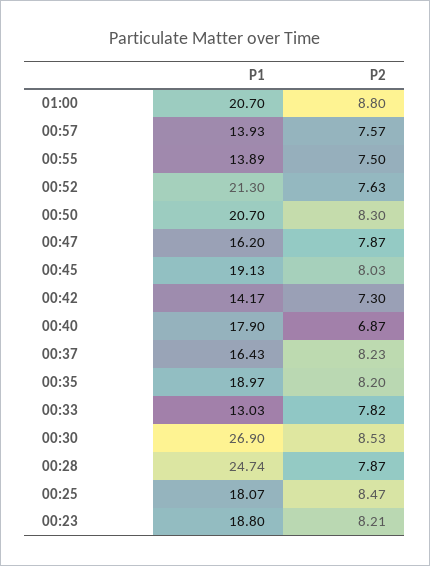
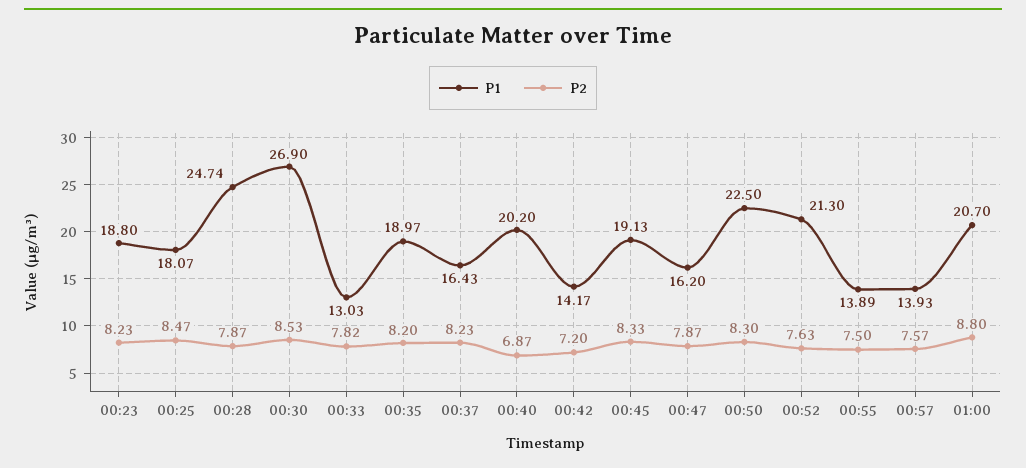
  {
    "P1": {
      "01:00": 20.7,
      "00:57": 13.93,
      "00:55": 13.89,
      "00:52": 21.3,
-     "00:50": 20.7,
+     "00:50": 22.5,
      "00:47": 16.2,
      "00:45": 19.13,
      "00:42": 14.17,
-     "00:40": 17.9,
+     "00:40": 20.2,
      "00:37": 16.43,
      "00:35": 18.97,
      "00:33": 13.03,
      "00:30": 26.9,
      "00:28": 24.74,
      "00:25": 18.07,
      "00:23": 18.8
    },
    "P2": {
      "01:00": 8.8,
      "00:57": 7.57,
      "00:55": 7.5,
      "00:52": 7.63,
      "00:50": 8.3,
      "00:47": 7.87,
-     "00:45": 8.03,
+     "00:45": 8.33,
-     "00:42": 7.3,
+     "00:42": 7.2,
      "00:40": 6.87,
      "00:37": 8.23,
      "00:35": 8.2,
      "00:33": 7.82,
      "00:30": 8.53,
      "00:28": 7.87,
      "00:25": 8.47,
-     "00:23": 8.21
+     "00:23": 8.23
    }
  }

